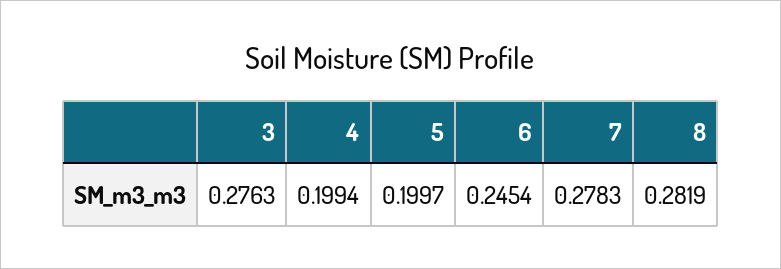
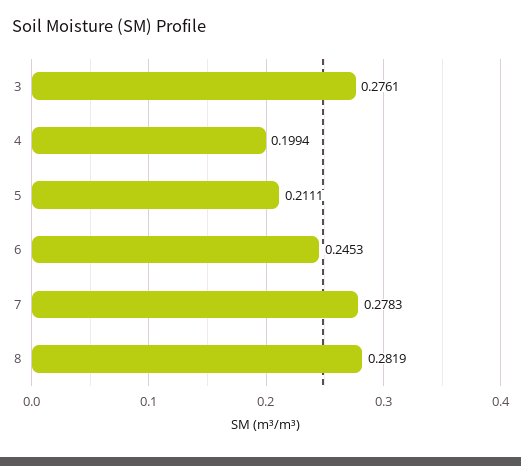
  {
-   "3": 0.2763,
+   "3": 0.2761,
    "4": 0.1994,
-   "5": 0.1997,
+   "5": 0.2111,
-   "6": 0.2454,
+   "6": 0.2453,
    "7": 0.2783,
    "8": 0.2819
  }

